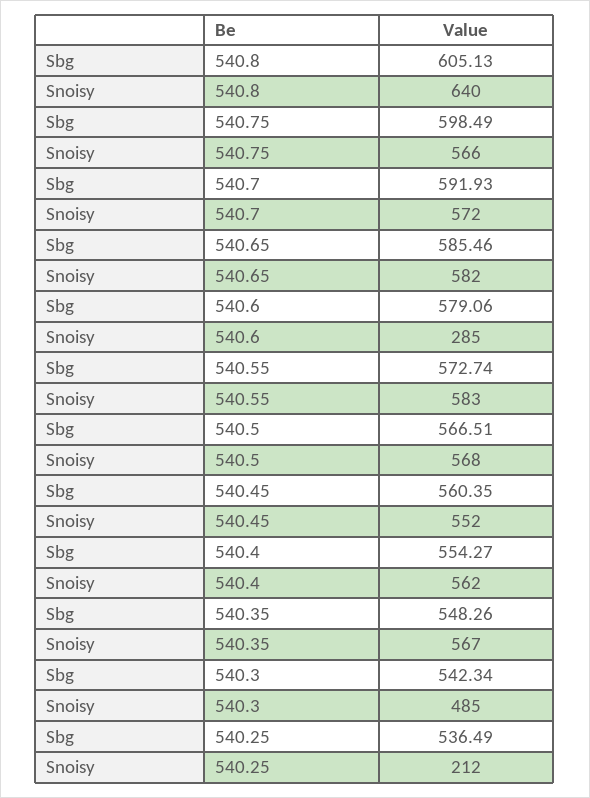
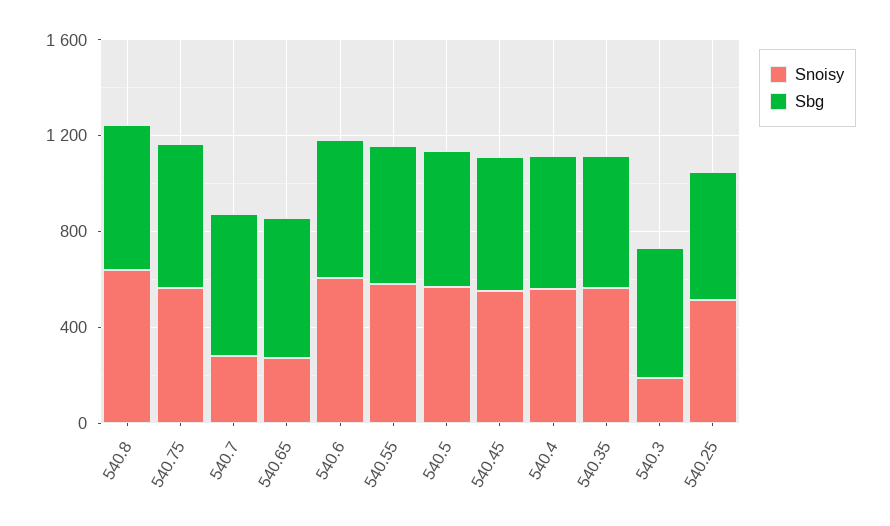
  {
    "Sbg": {
      "540.8": 605.13,
      "540.75": 598.49,
      "540.7": 591.93,
      "540.65": 585.46,
      "540.6": 579.06,
      "540.55": 572.74,
      "540.5": 566.51,
      "540.45": 560.35,
      "540.4": 554.27,
      "540.35": 548.26,
      "540.3": 542.34,
      "540.25": 536.49
    },
    "Snoisy": {
      "540.8": 640,
      "540.75": 566,
-     "540.7": 572,
+     "540.7": 300,
-     "540.65": 582,
+     "540.65": 300,
-     "540.6": 285,
+     "540.6": 600,
      "540.55": 583,
      "540.5": 568,
      "540.45": 552,
      "540.4": 562,
      "540.35": 567,
-     "540.3": 485,
+     "540.3": 200,
-     "540.25": 212
+     "540.25": 500
    }
  }

